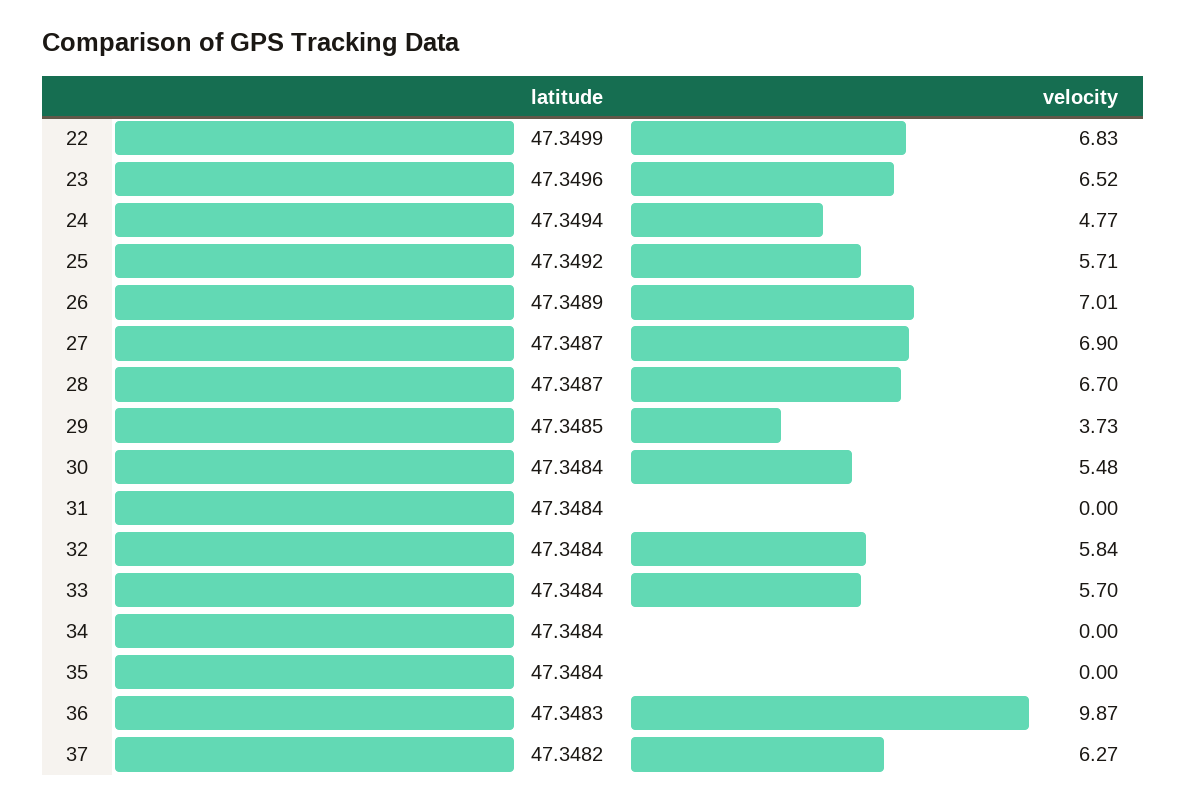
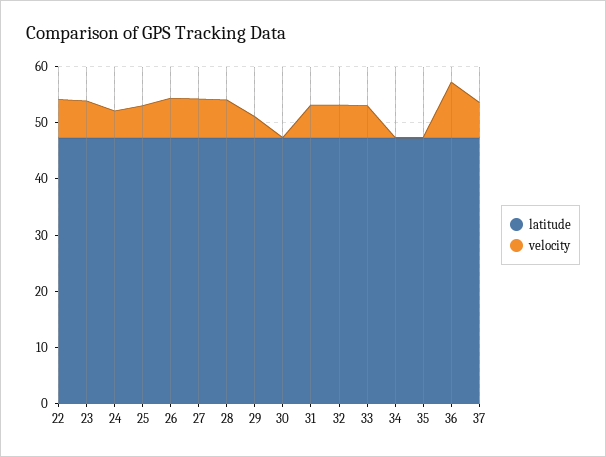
  {
    "latitude": {
      "22": 47.3499,
      "23": 47.3496,
      "24": 47.3494,
      "25": 47.3492,
      "26": 47.3489,
      "27": 47.3487,
      "28": 47.3487,
      "29": 47.3485,
      "30": 47.3484,
      "31": 47.3484,
      "32": 47.3484,
      "33": 47.3484,
      "34": 47.3484,
      "35": 47.3484,
      "36": 47.3483,
      "37": 47.3482
    },
    "velocity": {
      "22": 6.83,
      "23": 6.52,
      "24": 4.77,
      "25": 5.71,
      "26": 7.01,
      "27": 6.9,
      "28": 6.7,
      "29": 3.73,
-     "30": 5.48,
+     "30": 0,
-     "31": 0,
+     "31": 6,
      "32": 5.84,
      "33": 5.7,
      "34": 0,
      "35": 0,
      "36": 9.87,
      "37": 6.27
    }
  }

